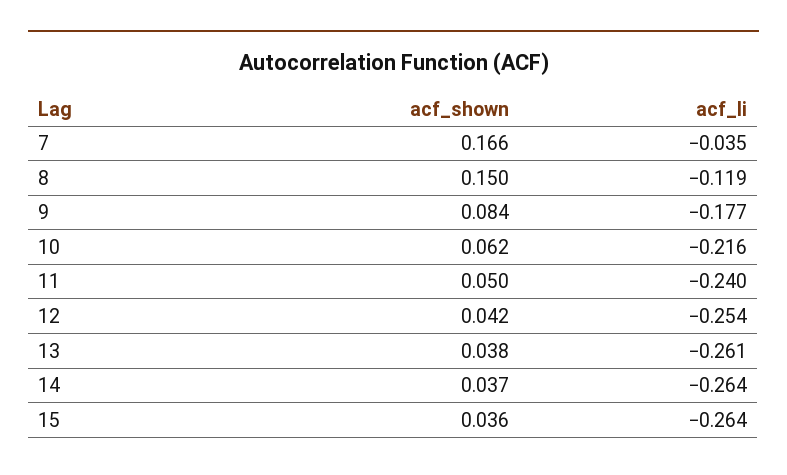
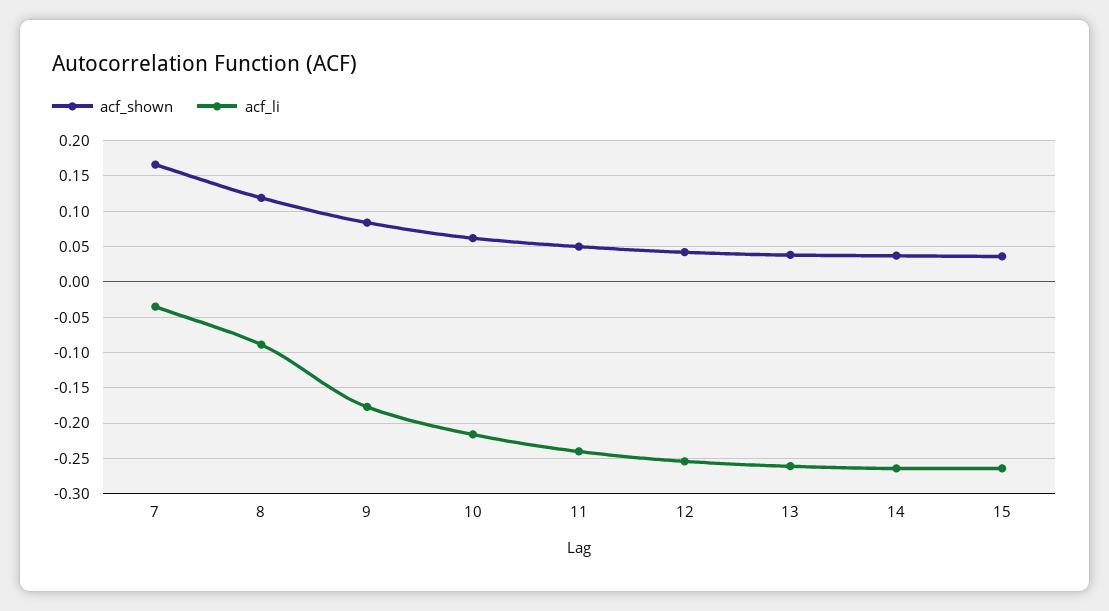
  {
    "acf_shown": {
      "7": 0.166,
-     "8": 0.15,
+     "8": 0.12,
      "9": 0.084,
      "10": 0.062,
      "11": 0.05,
      "12": 0.042,
      "13": 0.038,
      "14": 0.037,
      "15": 0.036
    },
    "acf_li": {
      "7": -0.035,
-     "8": -0.119,
+     "8": -0.09,
      "9": -0.177,
      "10": -0.216,
      "11": -0.24,
      "12": -0.254,
      "13": -0.261,
      "14": -0.264,
      "15": -0.264
    }
  }

